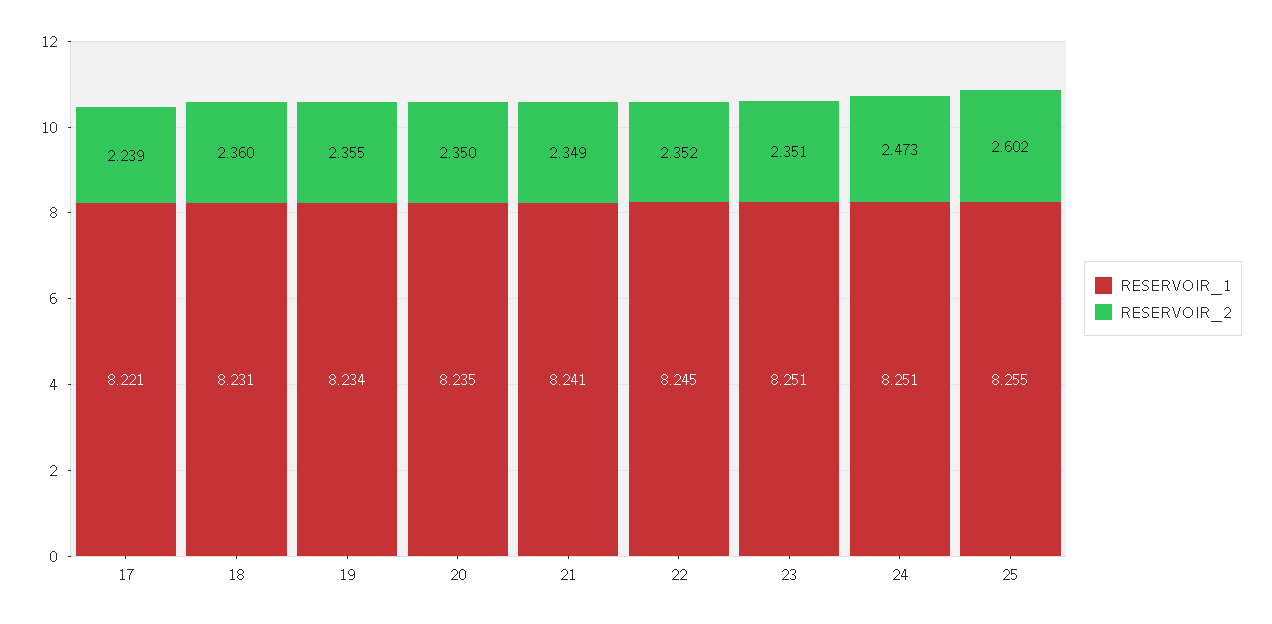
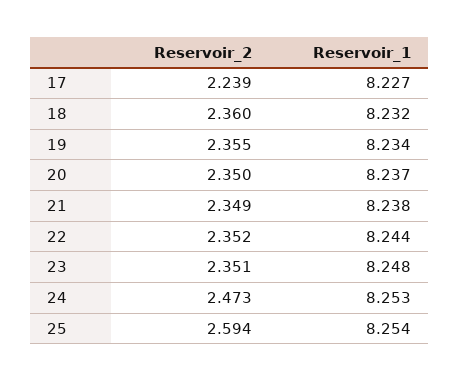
  {
    "RESERVOIR_1": {
-     "17": 8.221,
+     "17": 8.227,
-     "18": 8.231,
+     "18": 8.232,
      "19": 8.234,
-     "20": 8.235,
+     "20": 8.237,
-     "21": 8.241,
+     "21": 8.238,
-     "22": 8.245,
+     "22": 8.244,
-     "23": 8.251,
+     "23": 8.248,
-     "24": 8.251,
+     "24": 8.253,
-     "25": 8.255
+     "25": 8.254
    },
    "RESERVOIR_2": {
      "17": 2.239,
      "18": 2.36,
      "19": 2.355,
      "20": 2.35,
      "21": 2.349,
      "22": 2.352,
      "23": 2.351,
      "24": 2.473,
-     "25": 2.602
+     "25": 2.594
    }
  }

